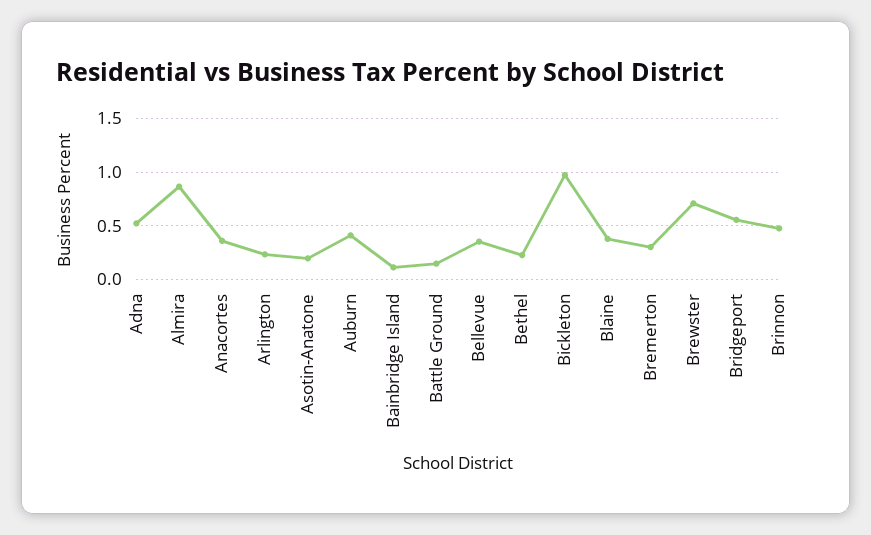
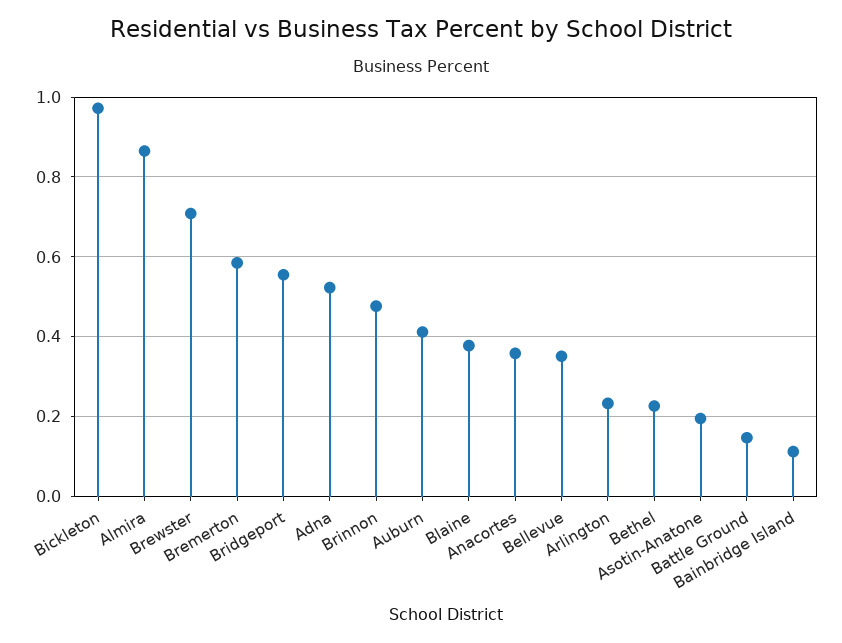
  {
    "Adna": 0.52,
    "Almira": 0.86,
    "Anacortes": 0.36,
    "Arlington": 0.24,
    "Asotin-Anatone": 0.2,
    "Auburn": 0.42,
    "Bainbridge Island": 0.12,
    "Battle Ground": 0.14,
    "Bellevue": 0.36,
    "Bethel": 0.22,
    "Bickleton": 0.98,
    "Blaine": 0.38,
-   "Bremerton": 0.3,
+   "Bremerton": 0.58,
    "Brewster": 0.7,
    "Bridgeport": 0.56,
    "Brinnon": 0.48
  }

